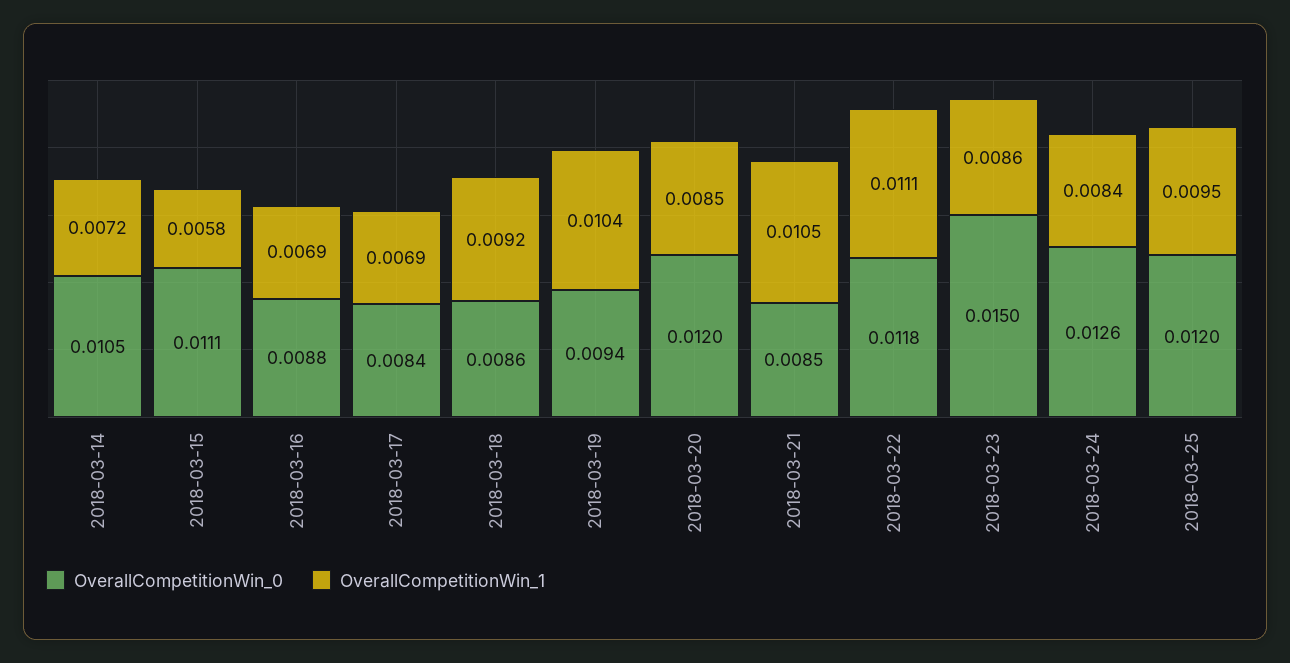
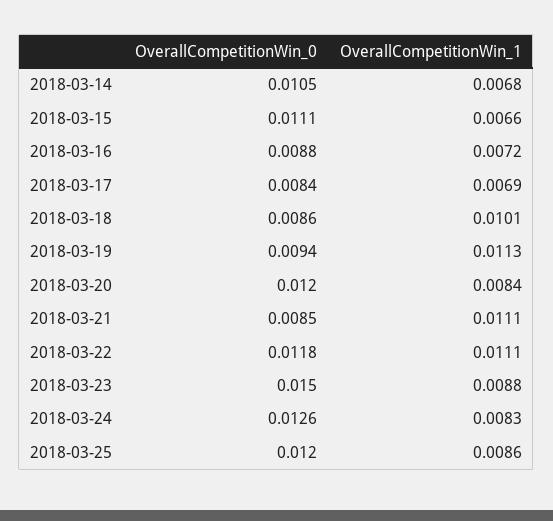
  {
    "OverallCompetitionWin_0": {
      "2018-03-14": 0.0105,
      "2018-03-15": 0.0111,
      "2018-03-16": 0.0088,
      "2018-03-17": 0.0084,
      "2018-03-18": 0.0086,
      "2018-03-19": 0.0094,
      "2018-03-20": 0.012,
      "2018-03-21": 0.0085,
      "2018-03-22": 0.0118,
      "2018-03-23": 0.015,
      "2018-03-24": 0.0126,
      "2018-03-25": 0.012
    },
    "OverallCompetitionWin_1": {
-     "2018-03-14": 0.0072,
+     "2018-03-14": 0.0068,
-     "2018-03-15": 0.0058,
+     "2018-03-15": 0.0066,
-     "2018-03-16": 0.0069,
+     "2018-03-16": 0.0072,
      "2018-03-17": 0.0069,
-     "2018-03-18": 0.0092,
+     "2018-03-18": 0.0101,
-     "2018-03-19": 0.0104,
+     "2018-03-19": 0.0113,
-     "2018-03-20": 0.0085,
+     "2018-03-20": 0.0084,
-     "2018-03-21": 0.0105,
+     "2018-03-21": 0.0111,
      "2018-03-22": 0.0111,
-     "2018-03-23": 0.0086,
+     "2018-03-23": 0.0088,
-     "2018-03-24": 0.0084,
+     "2018-03-24": 0.0083,
-     "2018-03-25": 0.0095
+     "2018-03-25": 0.0086
    }
  }

